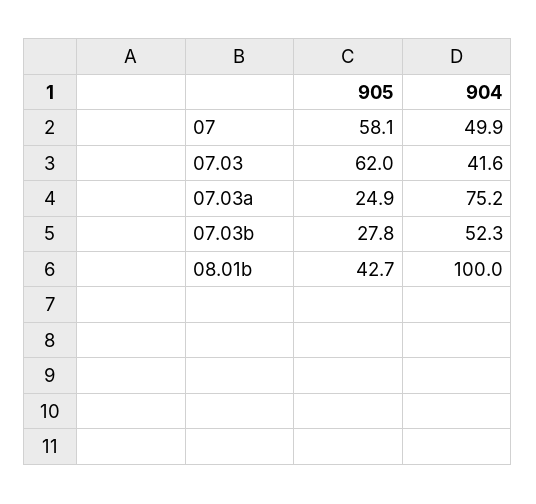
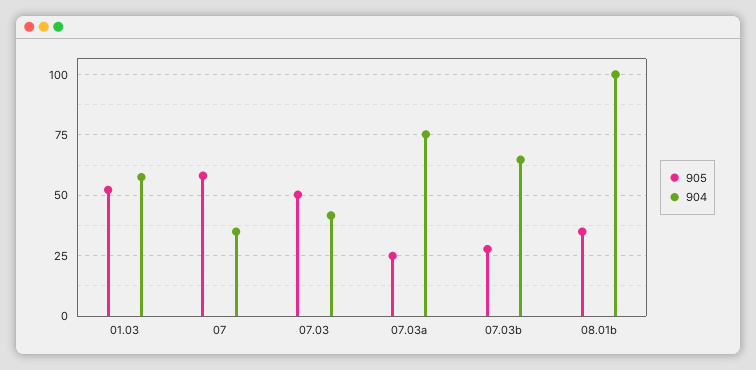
  {
    "905": {
      "07": 58.1,
-     "07.03": 62,
+     "07.03": 50,
      "07.03a": 24.9,
      "07.03b": 27.8,
-     "08.01b": 42.7
+     "08.01b": 35,
+     "01.03": 52.5
    },
    "904": {
-     "07": 49.9,
+     "07": 35,
      "07.03": 41.6,
      "07.03a": 75.2,
-     "07.03b": 52.3,
+     "07.03b": 65,
-     "08.01b": 100
+     "08.01b": 100,
+     "01.03": 57.5
    }
  }

